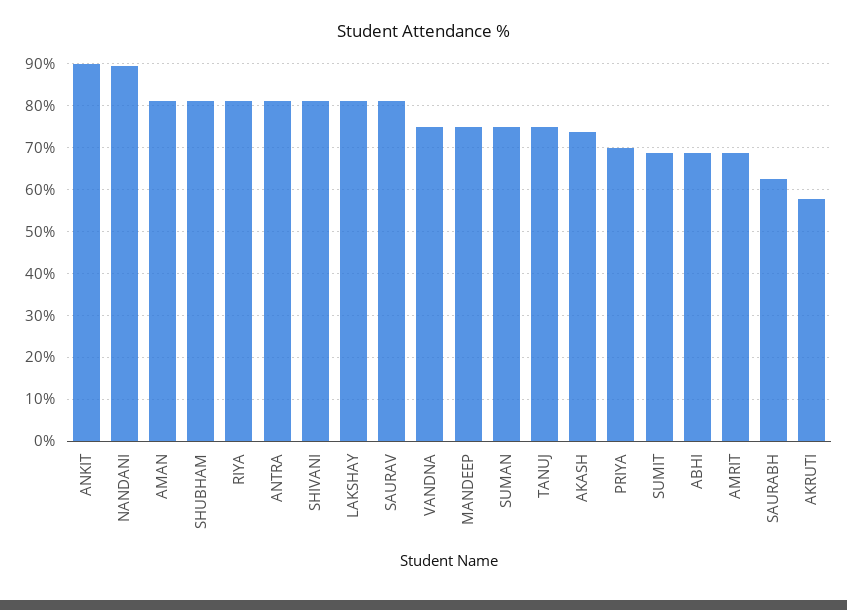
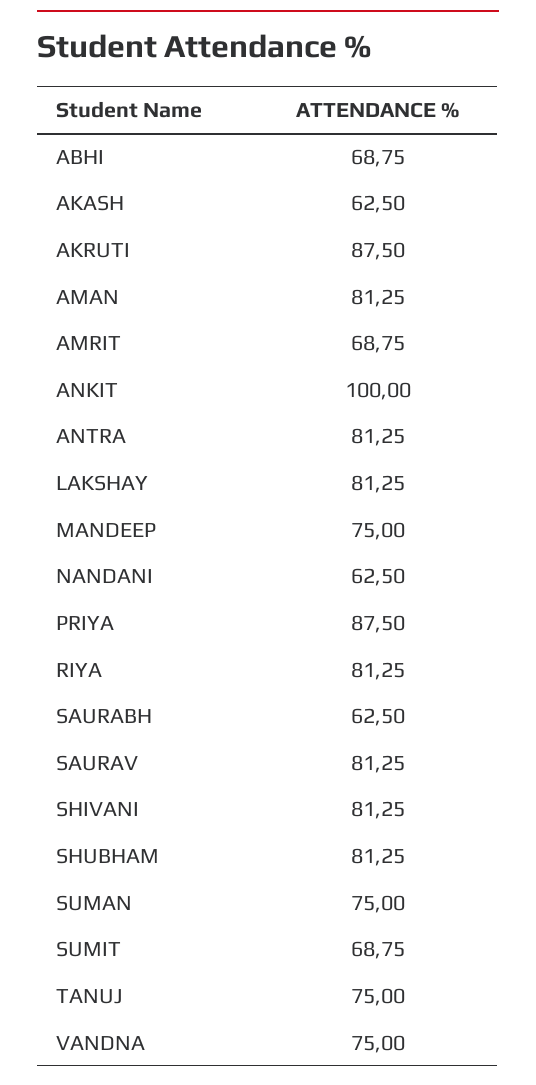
  {
-   "ANKIT": 90,
+   "ANKIT": 100,
-   "NANDANI": 90,
+   "NANDANI": 62.5,
    "AMAN": 81.25,
    "SHUBHAM": 81.25,
    "RIYA": 81.25,
    "ANTRA": 81.25,
    "SHIVANI": 81.25,
    "LAKSHAY": 81.25,
    "SAURAV": 81.25,
    "VANDNA": 75,
    "MANDEEP": 75,
    "SUMAN": 75,
    "TANUJ": 75,
-   "AKASH": 74,
+   "AKASH": 62.5,
-   "PRIYA": 70,
+   "PRIYA": 87.5,
    "SUMIT": 68.75,
    "ABHI": 68.75,
    "AMRIT": 68.75,
    "SAURABH": 62.5,
-   "AKRUTI": 58
+   "AKRUTI": 87.5
  }

